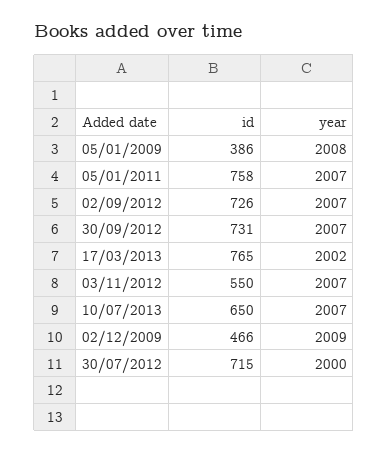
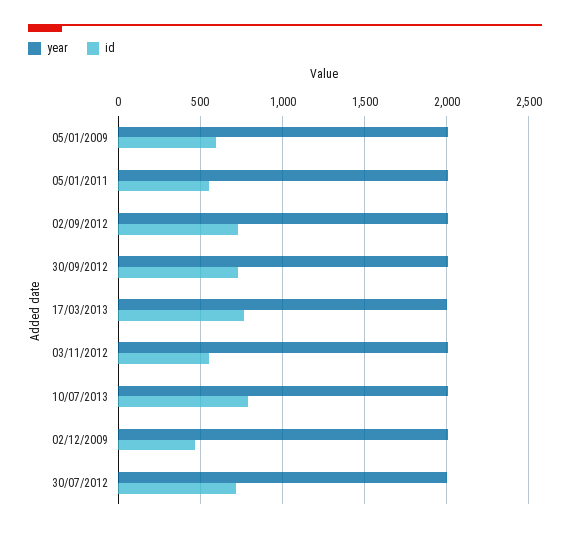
  {
    "id": {
-     "05/01/2009": 386,
+     "05/01/2009": 600,
-     "05/01/2011": 758,
+     "05/01/2011": 550,
      "02/09/2012": 726,
      "30/09/2012": 731,
      "17/03/2013": 765,
      "03/11/2012": 550,
-     "10/07/2013": 650,
+     "10/07/2013": 800,
      "02/12/2009": 466,
      "30/07/2012": 715
    },
    "year": {
      "05/01/2009": 2008,
      "05/01/2011": 2007,
      "02/09/2012": 2007,
      "30/09/2012": 2007,
      "17/03/2013": 2002,
      "03/11/2012": 2007,
      "10/07/2013": 2007,
      "02/12/2009": 2009,
      "30/07/2012": 2000
    }
  }

